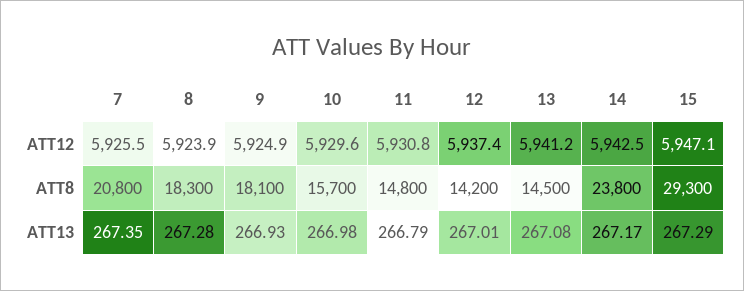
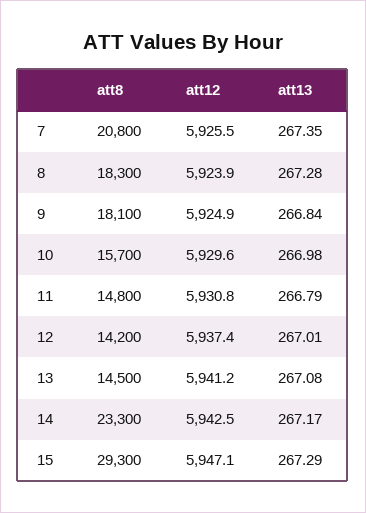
  {
    "7": {
      "ATT12": 5925.5,
      "ATT8": 20800,
      "ATT13": 267.35
    },
    "8": {
      "ATT12": 5923.9,
      "ATT8": 18300,
      "ATT13": 267.28
    },
    "9": {
      "ATT12": 5924.9,
      "ATT8": 18100,
-     "ATT13": 266.93
+     "ATT13": 266.84
    },
    "10": {
      "ATT12": 5929.6,
      "ATT8": 15700,
      "ATT13": 266.98
    },
    "11": {
      "ATT12": 5930.8,
      "ATT8": 14800,
      "ATT13": 266.79
    },
    "12": {
      "ATT12": 5937.4,
      "ATT8": 14200,
      "ATT13": 267.01
    },
    "13": {
      "ATT12": 5941.2,
      "ATT8": 14500,
      "ATT13": 267.08
    },
    "14": {
      "ATT12": 5942.5,
-     "ATT8": 23800,
+     "ATT8": 23300,
      "ATT13": 267.17
    },
    "15": {
      "ATT12": 5947.1,
      "ATT8": 29300,
      "ATT13": 267.29
    }
  }

